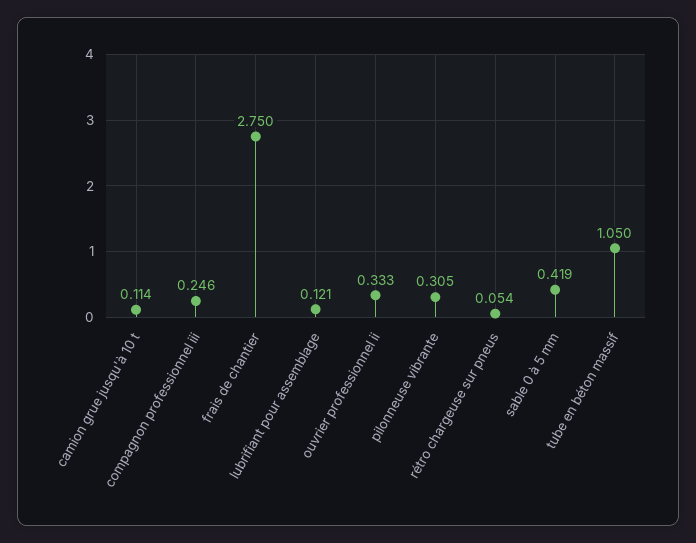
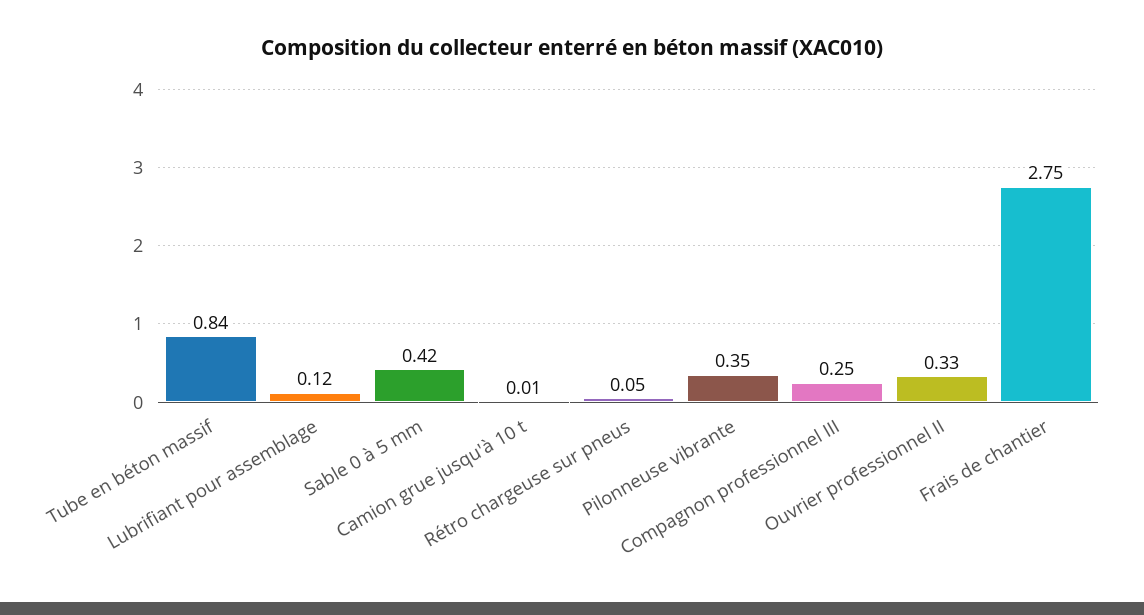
  {
-   "camion grue jusqu'à 10 t": 0.114,
+   "camion grue jusqu'à 10 t": 0.01,
    "compagnon professionnel iii": 0.246,
    "frais de chantier": 2.75,
    "lubrifiant pour assemblage": 0.121,
    "ouvrier professionnel ii": 0.333,
-   "pilonneuse vibrante": 0.305,
+   "pilonneuse vibrante": 0.35,
    "rétro chargeuse sur pneus": 0.054,
    "sable 0 à 5 mm": 0.419,
-   "tube en béton massif": 1.05
+   "tube en béton massif": 0.84
  }

